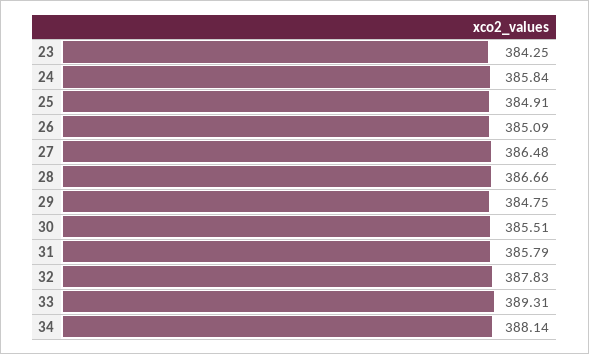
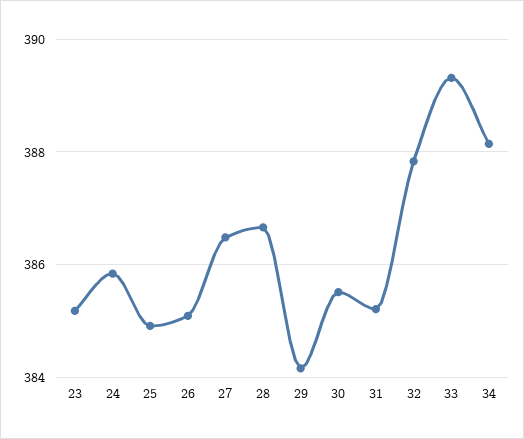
  {
-   "23": 384.25,
+   "23": 385.2,
    "24": 385.84,
    "25": 384.91,
    "26": 385.09,
    "27": 386.48,
    "28": 386.66,
-   "29": 384.75,
+   "29": 384.2,
    "30": 385.51,
-   "31": 385.79,
+   "31": 385.2,
    "32": 387.83,
    "33": 389.31,
    "34": 388.14
  }

